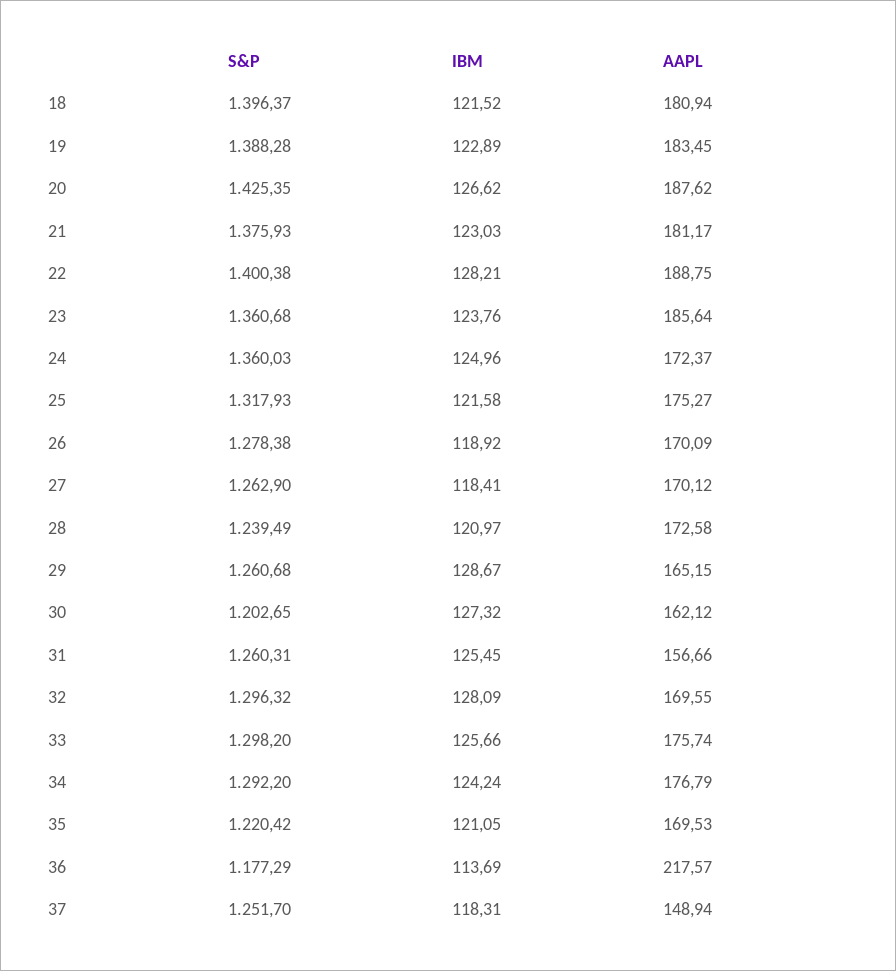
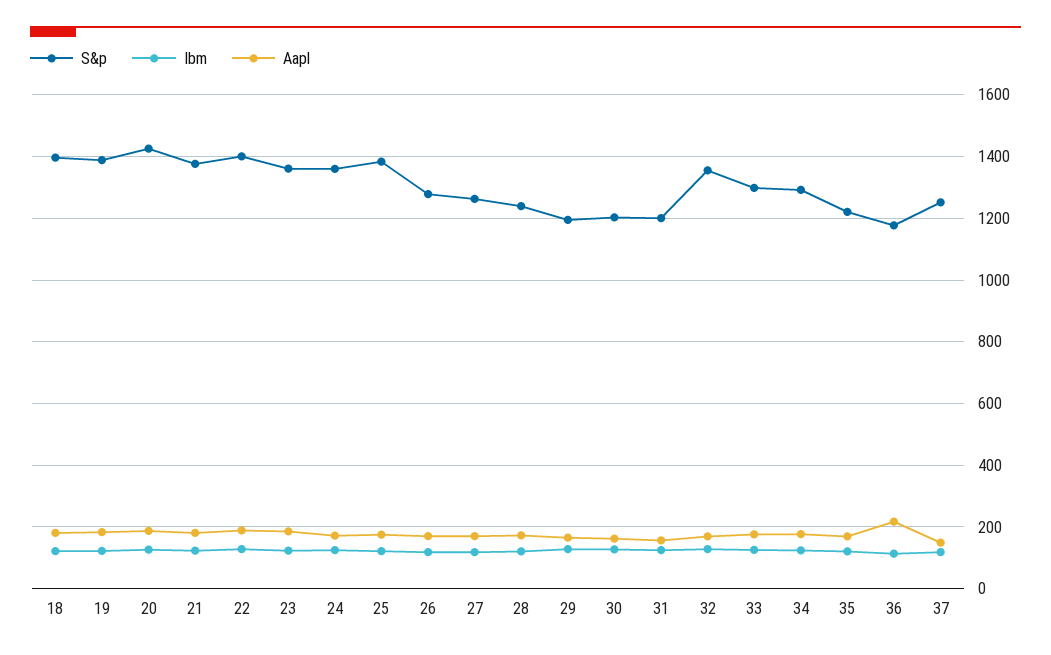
  {
    "S&P": {
      "18": 1396.37,
      "19": 1388.28,
      "20": 1425.35,
      "21": 1375.93,
      "22": 1400.38,
      "23": 1360.68,
      "24": 1360.03,
-     "25": 1317.93,
+     "25": 1380,
      "26": 1278.38,
      "27": 1262.9,
      "28": 1239.49,
-     "29": 1260.68,
+     "29": 1200,
      "30": 1202.65,
-     "31": 1260.31,
+     "31": 1200,
-     "32": 1296.32,
+     "32": 1360,
      "33": 1298.2,
      "34": 1292.2,
      "35": 1220.42,
      "36": 1177.29,
      "37": 1251.7
    },
    "IBM": {
      "18": 121.52,
      "19": 122.89,
      "20": 126.62,
      "21": 123.03,
      "22": 128.21,
      "23": 123.76,
      "24": 124.96,
      "25": 121.58,
      "26": 118.92,
      "27": 118.41,
      "28": 120.97,
      "29": 128.67,
      "30": 127.32,
      "31": 125.45,
      "32": 128.09,
      "33": 125.66,
      "34": 124.24,
      "35": 121.05,
      "36": 113.69,
      "37": 118.31
    },
    "AAPL": {
      "18": 180.94,
      "19": 183.45,
      "20": 187.62,
      "21": 181.17,
      "22": 188.75,
      "23": 185.64,
      "24": 172.37,
      "25": 175.27,
      "26": 170.09,
      "27": 170.12,
      "28": 172.58,
      "29": 165.15,
      "30": 162.12,
      "31": 156.66,
      "32": 169.55,
      "33": 175.74,
      "34": 176.79,
      "35": 169.53,
      "36": 217.57,
      "37": 148.94
    }
  }

